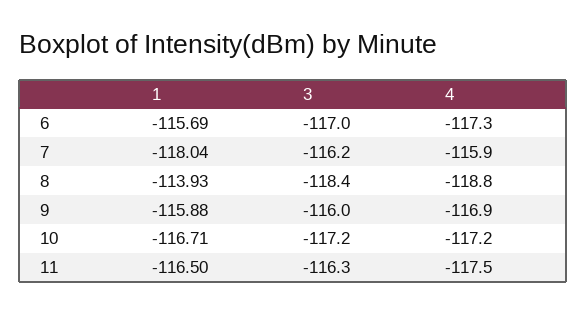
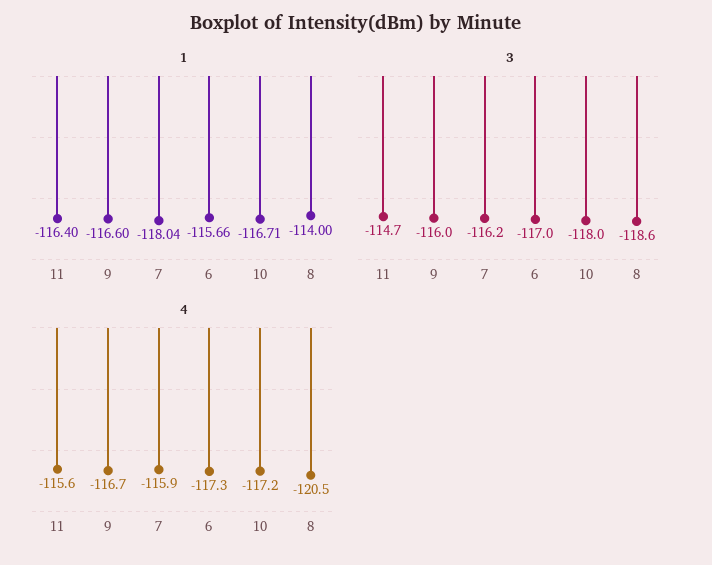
  {
    "1": {
-     "6": -115.69,
+     "6": -115.66,
      "7": -118.04,
-     "8": -113.93,
+     "8": -114,
-     "9": -115.88,
+     "9": -116.6,
      "10": -116.71,
-     "11": -116.5
+     "11": -116.4
    },
    "3": {
      "6": -117,
      "7": -116.2,
-     "8": -118.4,
+     "8": -118.6,
      "9": -116,
-     "10": -117.2,
+     "10": -118,
-     "11": -116.3
+     "11": -114.7
    },
    "4": {
      "6": -117.3,
      "7": -115.9,
-     "8": -118.8,
+     "8": -120.5,
-     "9": -116.9,
+     "9": -116.7,
      "10": -117.2,
-     "11": -117.5
+     "11": -115.6
    }
  }

